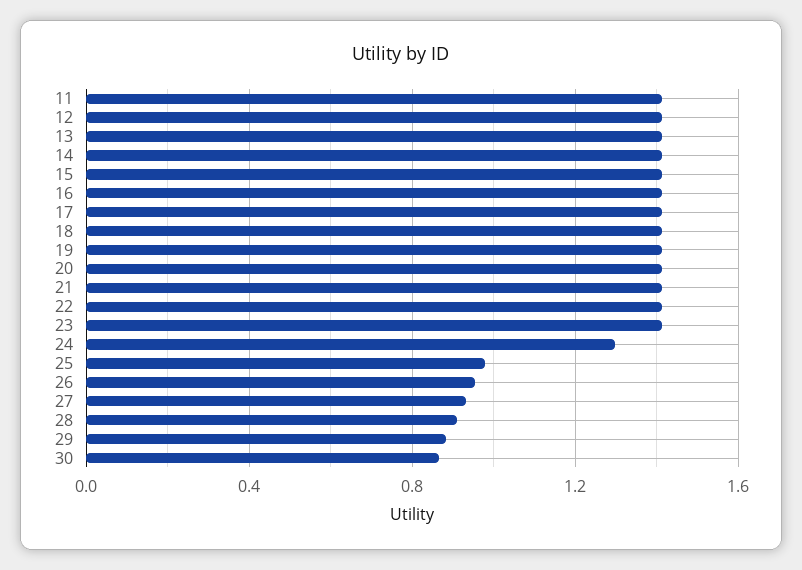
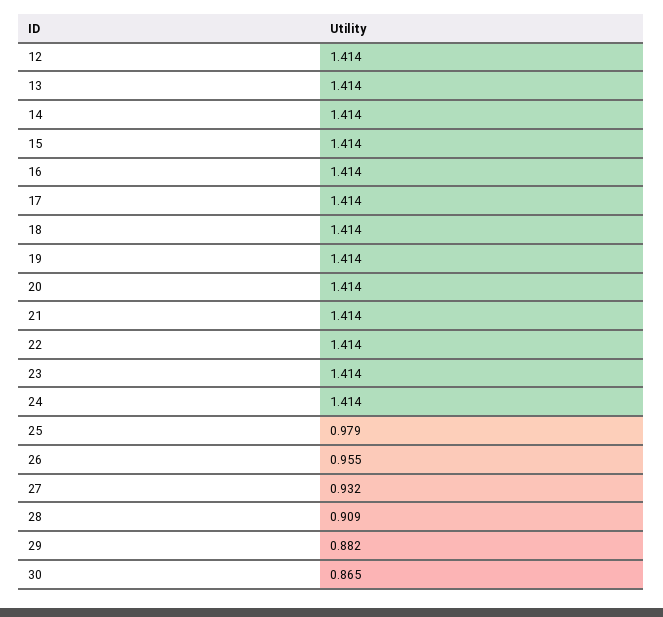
  {
-   "11": 1.4,
    "12": 1.414,
    "13": 1.414,
    "14": 1.414,
    "15": 1.414,
    "16": 1.414,
    "17": 1.414,
    "18": 1.414,
    "19": 1.414,
    "20": 1.414,
    "21": 1.414,
    "22": 1.414,
    "23": 1.414,
-   "24": 1.3,
+   "24": 1.414,
    "25": 0.979,
    "26": 0.955,
    "27": 0.932,
    "28": 0.909,
    "29": 0.882,
    "30": 0.865
  }

